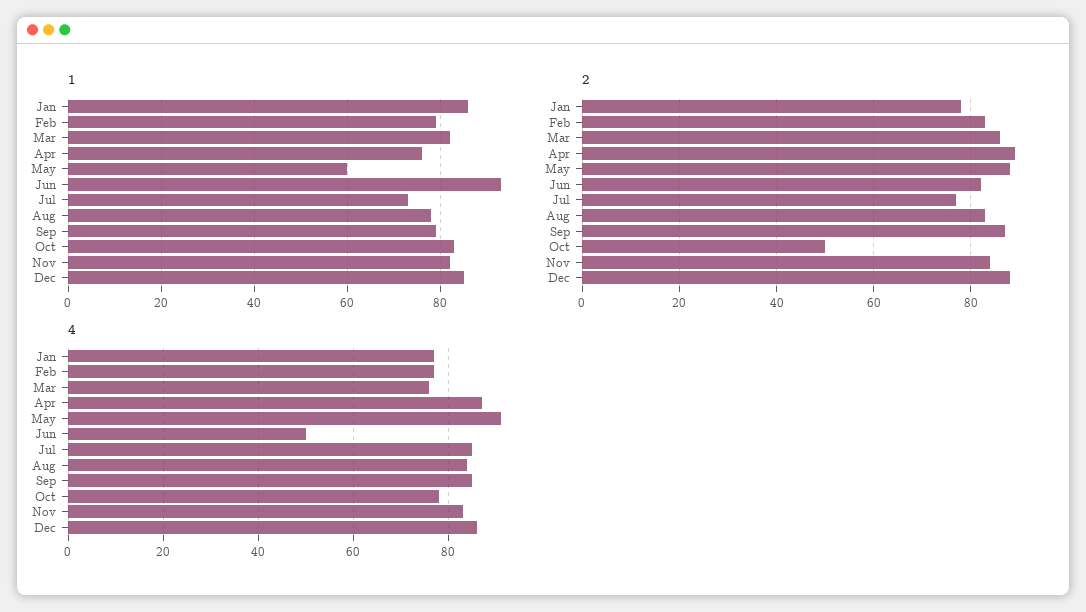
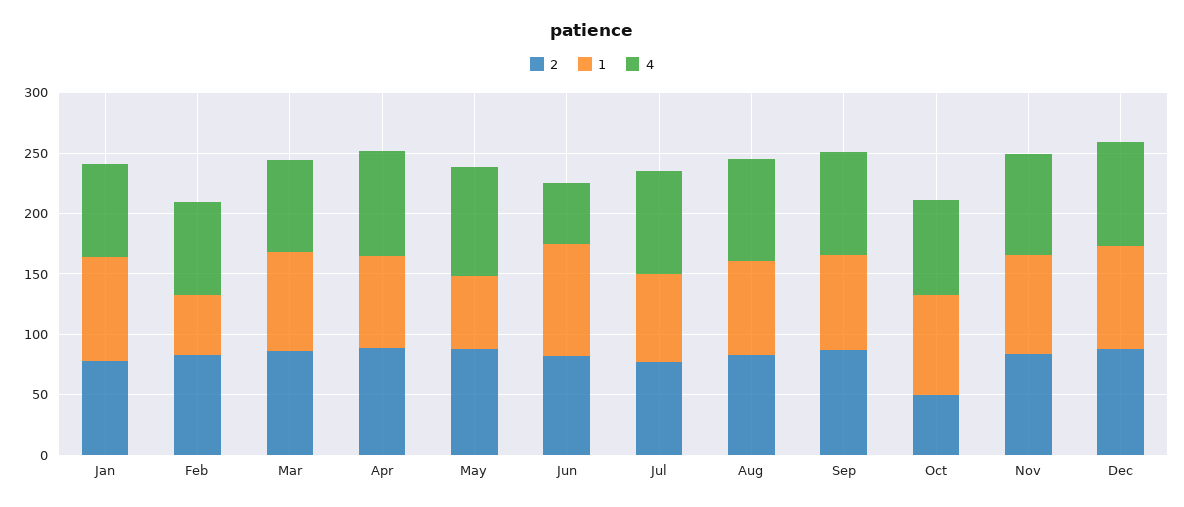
  {
    "1": {
      "Jan": 85,
-     "Feb": 80,
+     "Feb": 50,
      "Mar": 80,
      "Apr": 75,
      "May": 60,
      "Jun": 95,
      "Jul": 75,
      "Aug": 80,
      "Sep": 80,
      "Oct": 85,
      "Nov": 80,
      "Dec": 85
    },
    "2": {
      "Jan": 80,
      "Feb": 85,
      "Mar": 85,
      "Apr": 90,
      "May": 90,
      "Jun": 80,
      "Jul": 75,
      "Aug": 85,
      "Sep": 85,
      "Oct": 50,
      "Nov": 85,
      "Dec": 90
    },
    "4": {
      "Jan": 75,
      "Feb": 75,
      "Mar": 75,
      "Apr": 85,
      "May": 90,
      "Jun": 50,
      "Jul": 85,
      "Aug": 85,
      "Sep": 85,
      "Oct": 80,
      "Nov": 85,
      "Dec": 85
    }
  }

